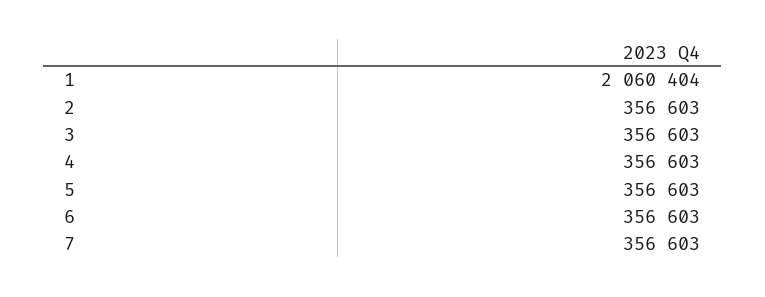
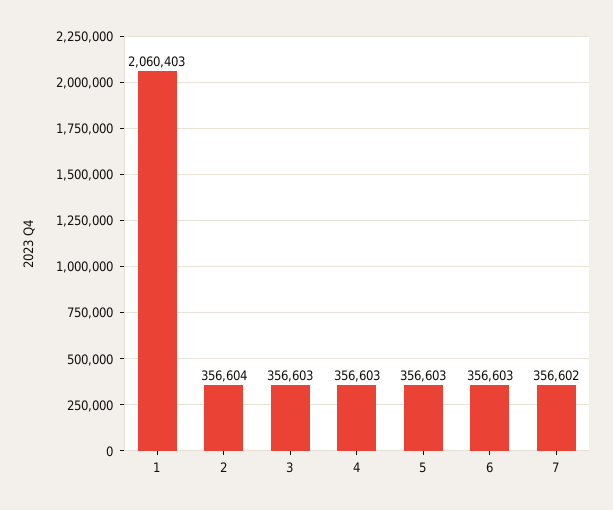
  {
-   "1": 2060404,
+   "1": 2060403,
-   "2": 356603,
+   "2": 356604,
    "3": 356603,
    "4": 356603,
    "5": 356603,
    "6": 356603,
-   "7": 356603
+   "7": 356602
  }

